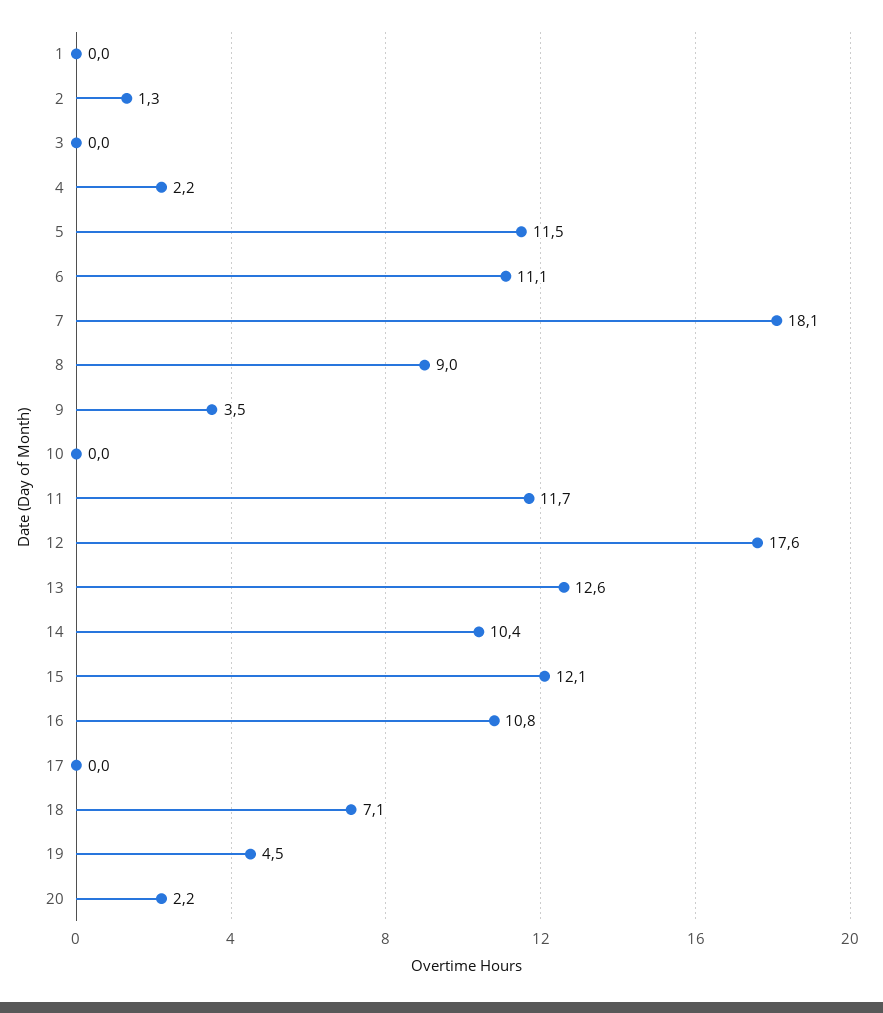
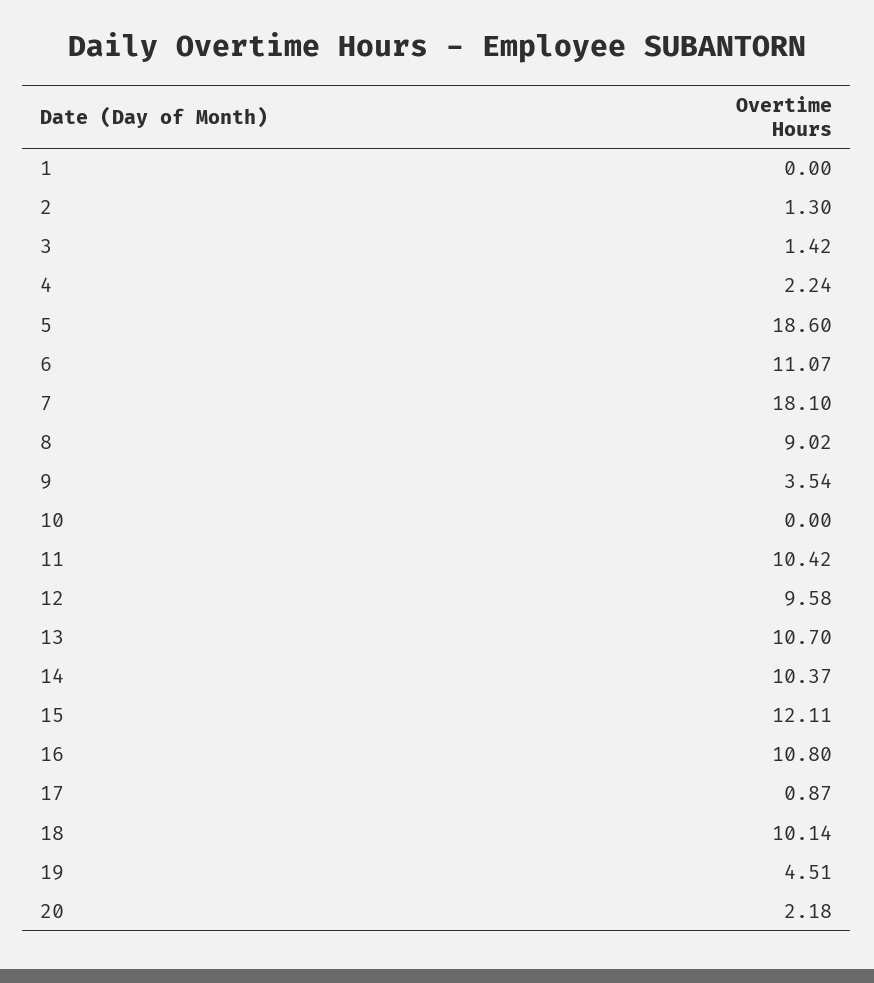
  {
    "1": 0,
    "2": 1.3,
-   "3": 0,
+   "3": 1.42,
    "4": 2.24,
-   "5": 11.5,
+   "5": 18.6,
    "6": 11.07,
    "7": 18.1,
    "8": 9.02,
    "9": 3.54,
    "10": 0,
-   "11": 11.7,
+   "11": 10.42,
-   "12": 17.6,
+   "12": 9.58,
-   "13": 12.6,
+   "13": 10.7,
    "14": 10.37,
    "15": 12.11,
    "16": 10.8,
-   "17": 0,
+   "17": 0.87,
-   "18": 7.1,
+   "18": 10.14,
    "19": 4.51,
    "20": 2.18
  }

